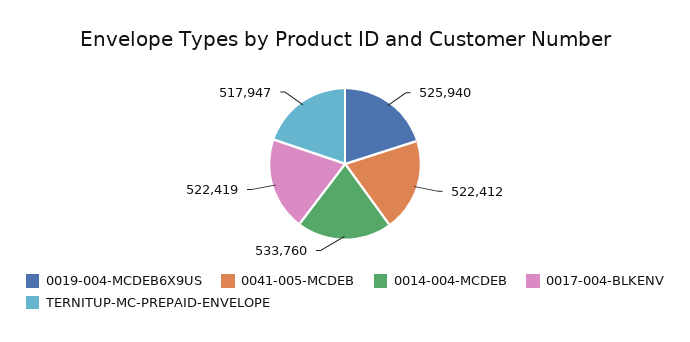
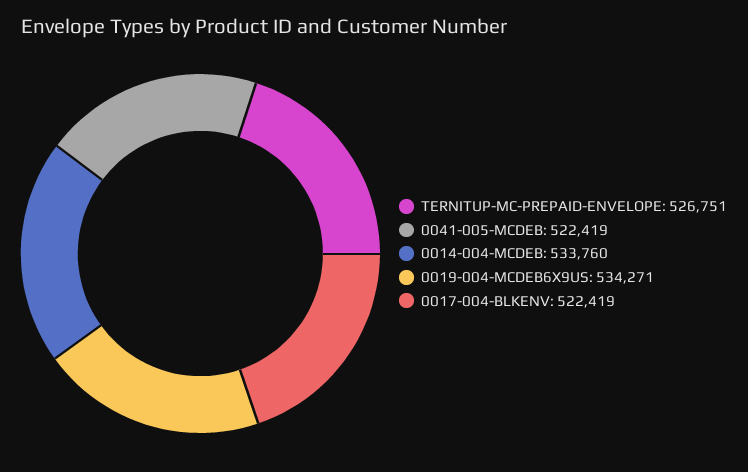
  {
-   "0019-004-MCDEB6X9US": 525940,
+   "0019-004-MCDEB6X9US": 534271,
-   "0041-005-MCDEB": 522412,
+   "0041-005-MCDEB": 522419,
    "0014-004-MCDEB": 533760,
    "0017-004-BLKENV": 522419,
-   "TERNITUP-MC-PREPAID-ENVELOPE": 517947
+   "TERNITUP-MC-PREPAID-ENVELOPE": 526751
  }

